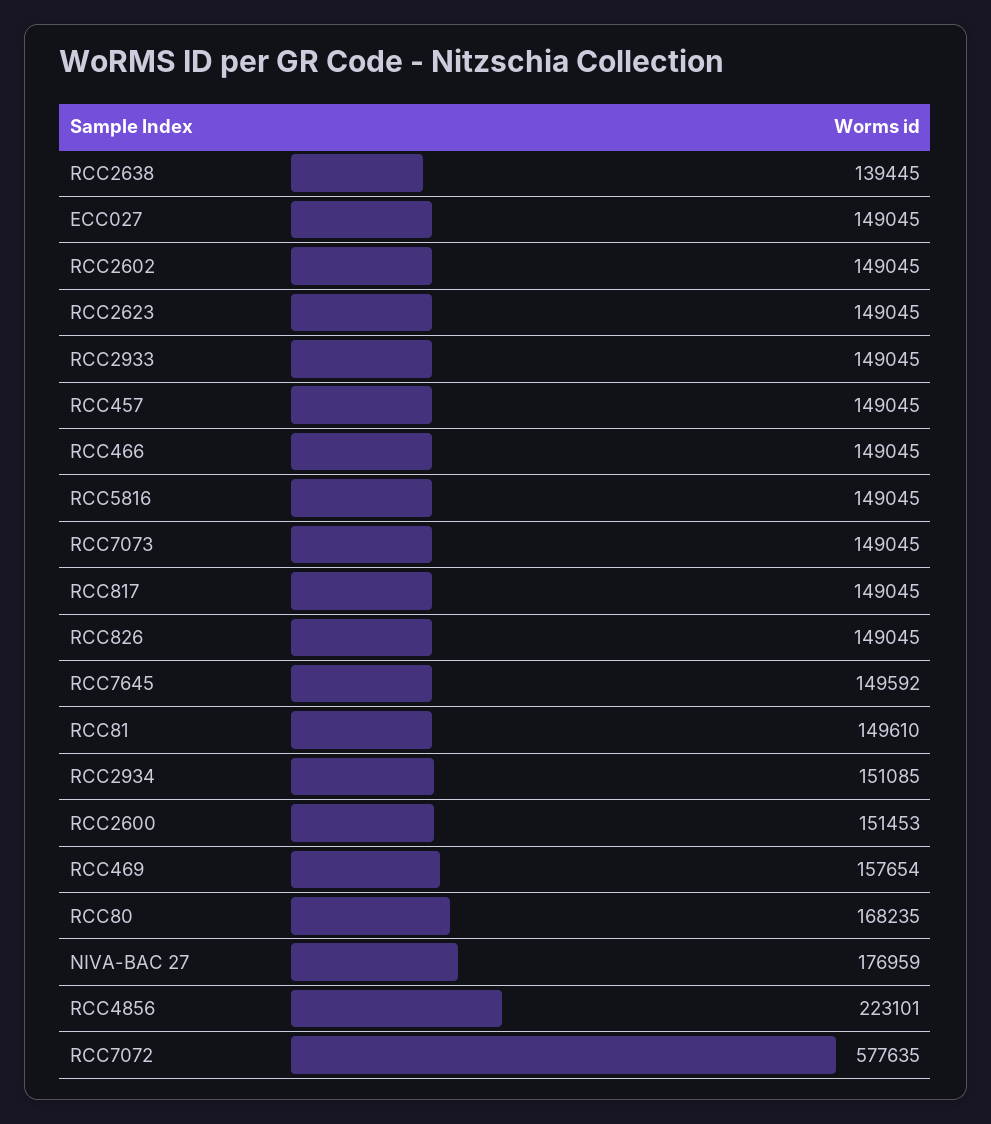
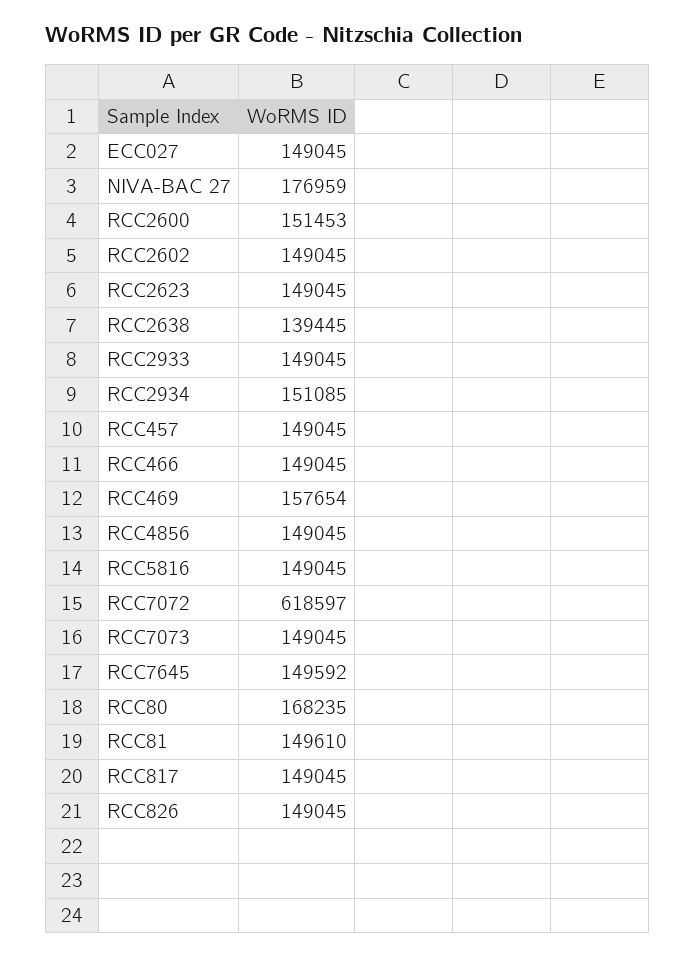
  {
    "RCC2638": 139445,
    "ECC027": 149045,
    "RCC2602": 149045,
    "RCC2623": 149045,
    "RCC2933": 149045,
    "RCC457": 149045,
    "RCC466": 149045,
    "RCC5816": 149045,
    "RCC7073": 149045,
    "RCC817": 149045,
    "RCC826": 149045,
    "RCC7645": 149592,
    "RCC81": 149610,
    "RCC2934": 151085,
    "RCC2600": 151453,
    "RCC469": 157654,
    "RCC80": 168235,
    "NIVA-BAC 27": 176959,
-   "RCC4856": 223101,
+   "RCC4856": 149045,
-   "RCC7072": 577635
+   "RCC7072": 618597
  }

